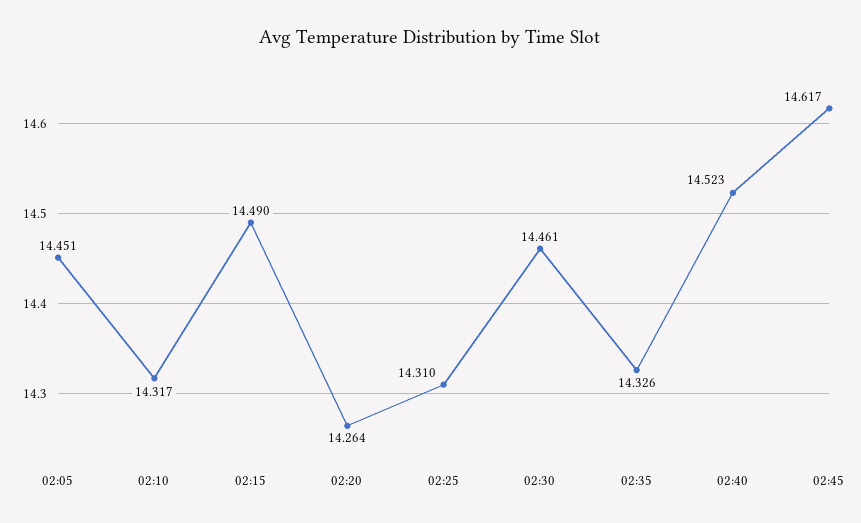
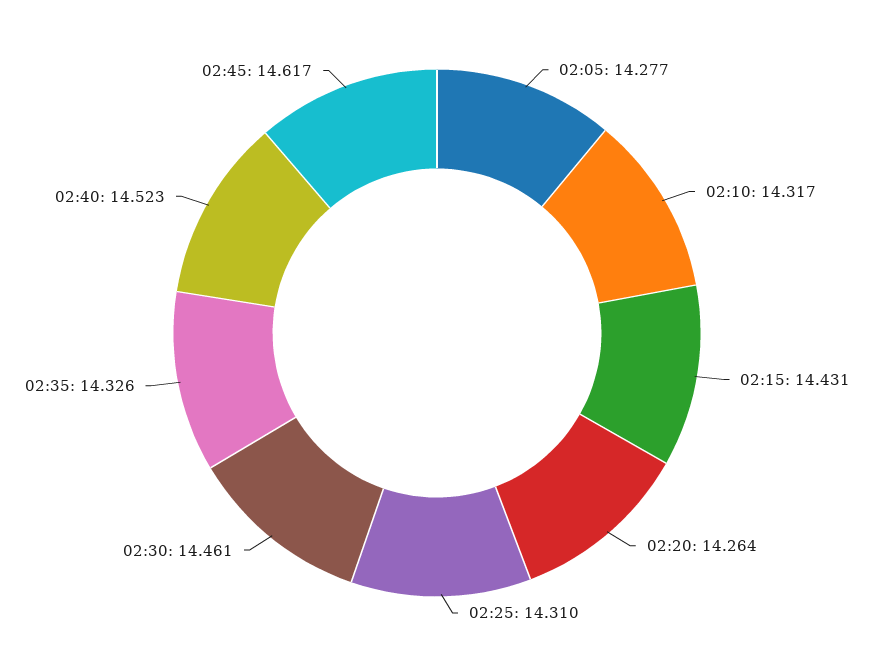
  {
-   "02:05": 14.451,
+   "02:05": 14.277,
    "02:10": 14.317,
-   "02:15": 14.49,
+   "02:15": 14.431,
    "02:20": 14.264,
    "02:25": 14.31,
    "02:30": 14.461,
    "02:35": 14.326,
    "02:40": 14.523,
    "02:45": 14.617
  }

